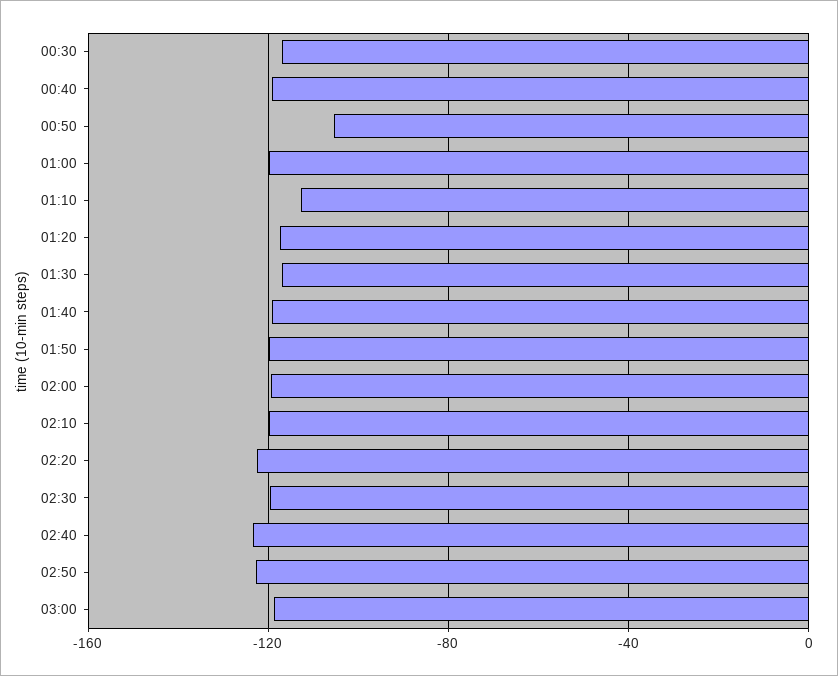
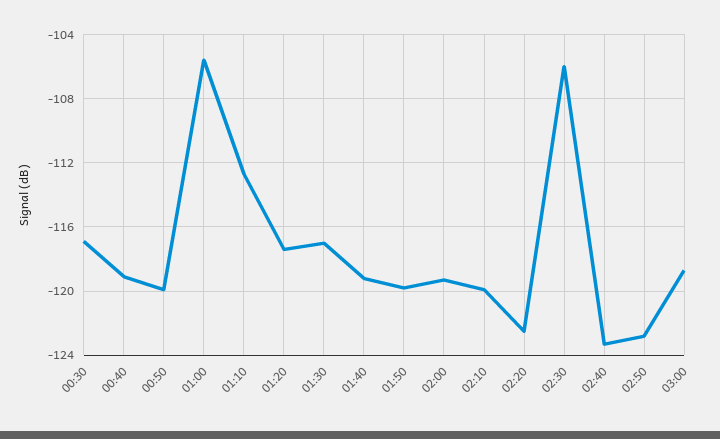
  {
    "00:30": -117,
    "00:40": -119,
-   "00:50": -105,
+   "00:50": -120,
-   "01:00": -120,
+   "01:00": -105.5,
    "01:10": -112.5,
    "01:20": -117.5,
    "01:30": -117,
    "01:40": -119,
    "01:50": -120,
    "02:00": -119.5,
    "02:10": -120,
    "02:20": -122.5,
-   "02:30": -120,
+   "02:30": -106,
    "02:40": -123.5,
    "02:50": -123,
    "03:00": -118.5
  }

